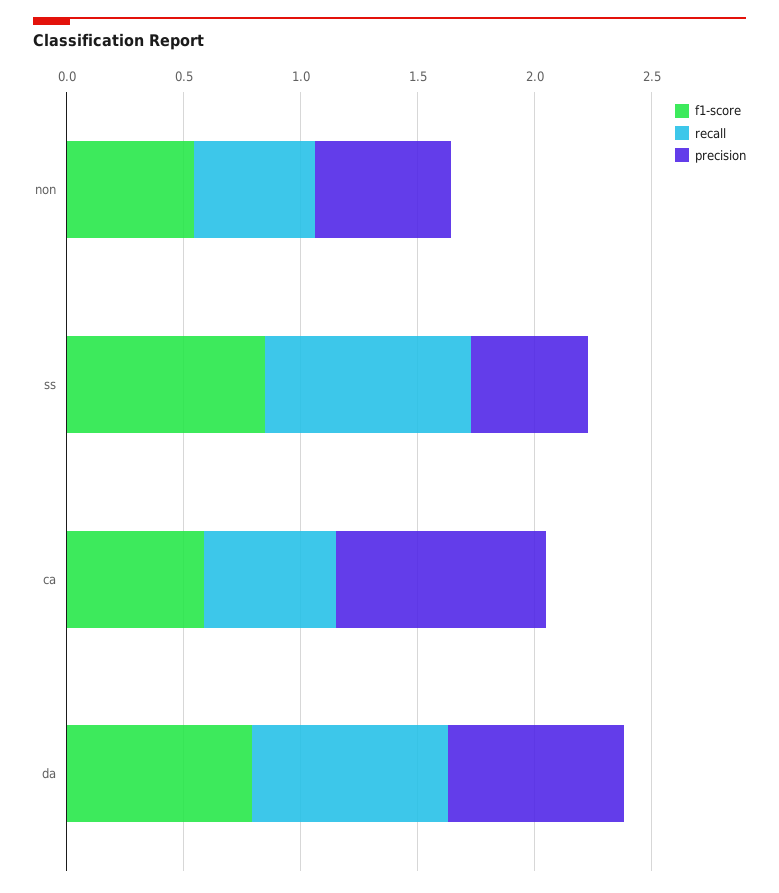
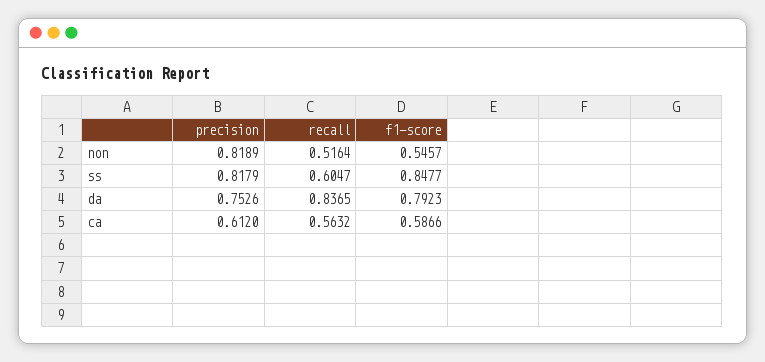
  {
    "f1-score": {
      "non": 0.5457,
      "ss": 0.8477,
      "ca": 0.5866,
      "da": 0.7923
    },
    "recall": {
      "non": 0.5164,
-     "ss": 0.9,
+     "ss": 0.6047,
      "ca": 0.5632,
      "da": 0.8365
    },
    "precision": {
-     "non": 0.6,
+     "non": 0.8189,
-     "ss": 0.5,
+     "ss": 0.8179,
-     "ca": 0.9,
+     "ca": 0.612,
      "da": 0.7526
    }
  }

